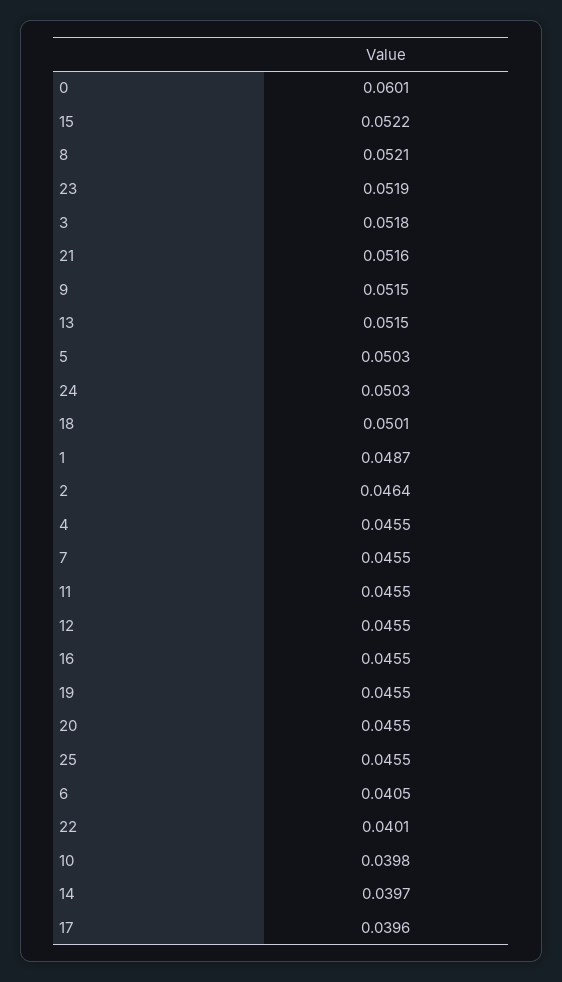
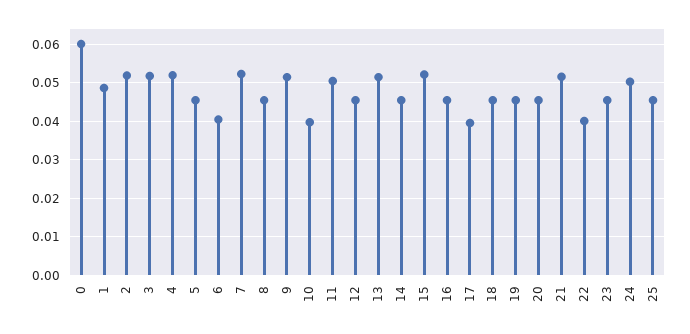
  {
    "0": 0.0601,
    "15": 0.0522,
-   "8": 0.0521,
+   "8": 0.046,
-   "23": 0.0519,
+   "23": 0.046,
    "3": 0.0518,
    "21": 0.0516,
    "9": 0.0515,
    "13": 0.0515,
-   "5": 0.0503,
+   "5": 0.046,
    "24": 0.0503,
-   "18": 0.0501,
+   "18": 0.046,
    "1": 0.0487,
-   "2": 0.0464,
+   "2": 0.052,
-   "4": 0.0455,
+   "4": 0.052,
-   "7": 0.0455,
+   "7": 0.052,
-   "11": 0.0455,
+   "11": 0.05,
    "12": 0.0455,
    "16": 0.0455,
    "19": 0.0455,
    "20": 0.0455,
    "25": 0.0455,
    "6": 0.0405,
    "22": 0.0401,
    "10": 0.0398,
-   "14": 0.0397,
+   "14": 0.046,
    "17": 0.0396
  }

